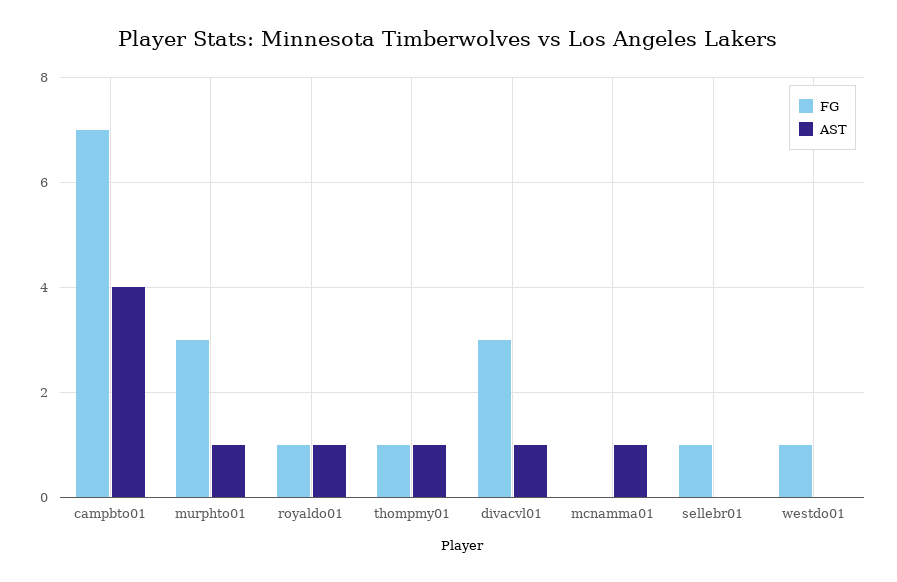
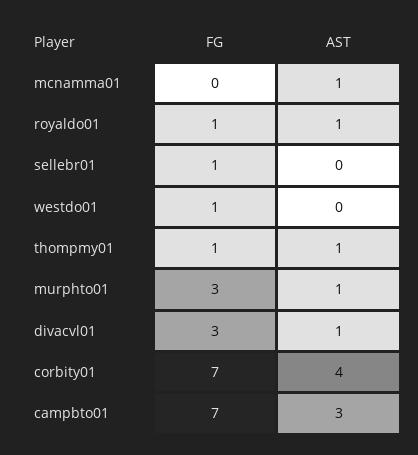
  {
    "FG": {
      "campbto01": 7,
      "murphto01": 3,
      "royaldo01": 1,
      "thompmy01": 1,
      "divacvl01": 3,
      "mcnamma01": 0,
      "sellebr01": 1,
-     "westdo01": 1
+     "westdo01": 1,
+     "corbity01": 7
    },
    "AST": {
-     "campbto01": 4,
+     "campbto01": 3,
      "murphto01": 1,
      "royaldo01": 1,
      "thompmy01": 1,
      "divacvl01": 1,
      "mcnamma01": 1,
      "sellebr01": 0,
-     "westdo01": 0
+     "westdo01": 0,
+     "corbity01": 4
    }
  }

